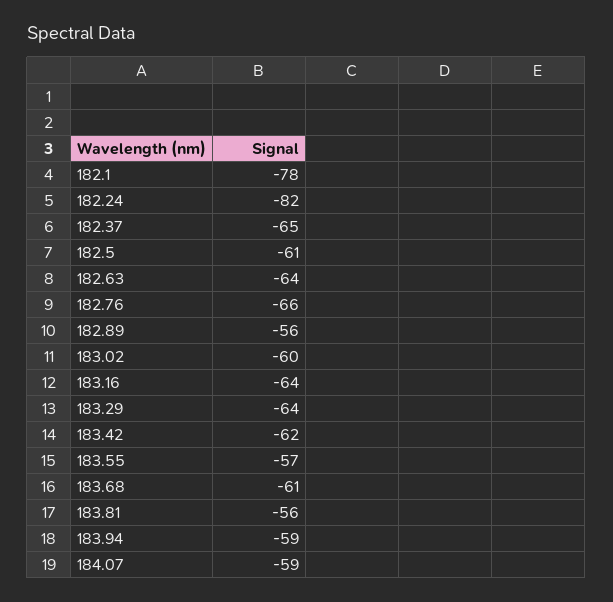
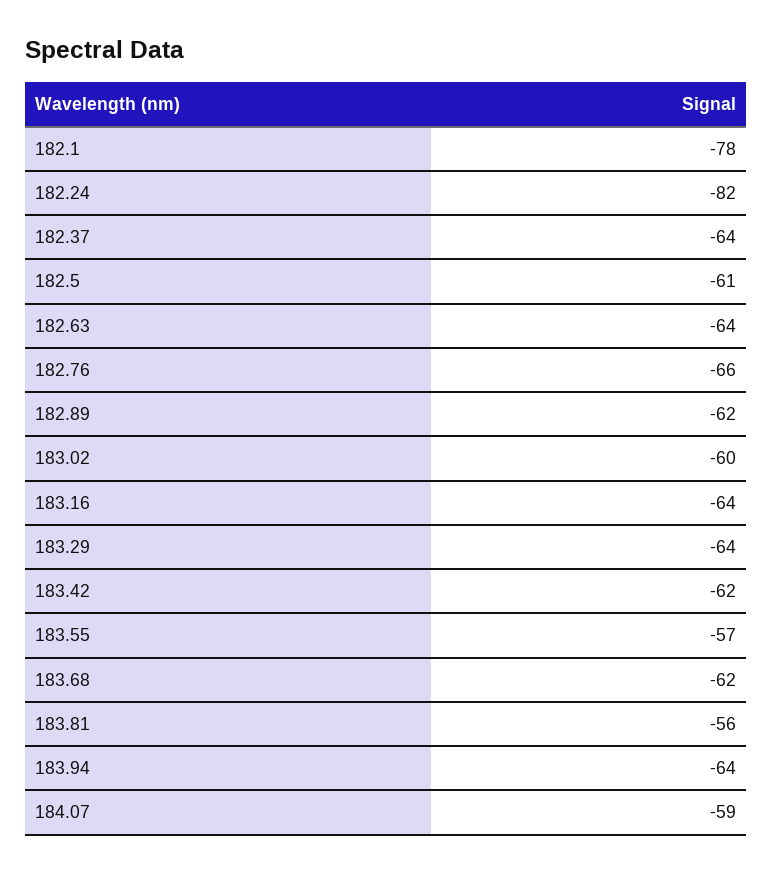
  {
    "182.1": -78,
    "182.24": -82,
-   "182.37": -65,
+   "182.37": -64,
    "182.5": -61,
    "182.63": -64,
    "182.76": -66,
-   "182.89": -56,
+   "182.89": -62,
    "183.02": -60,
    "183.16": -64,
    "183.29": -64,
    "183.42": -62,
    "183.55": -57,
-   "183.68": -61,
+   "183.68": -62,
    "183.81": -56,
-   "183.94": -59,
+   "183.94": -64,
    "184.07": -59
  }

